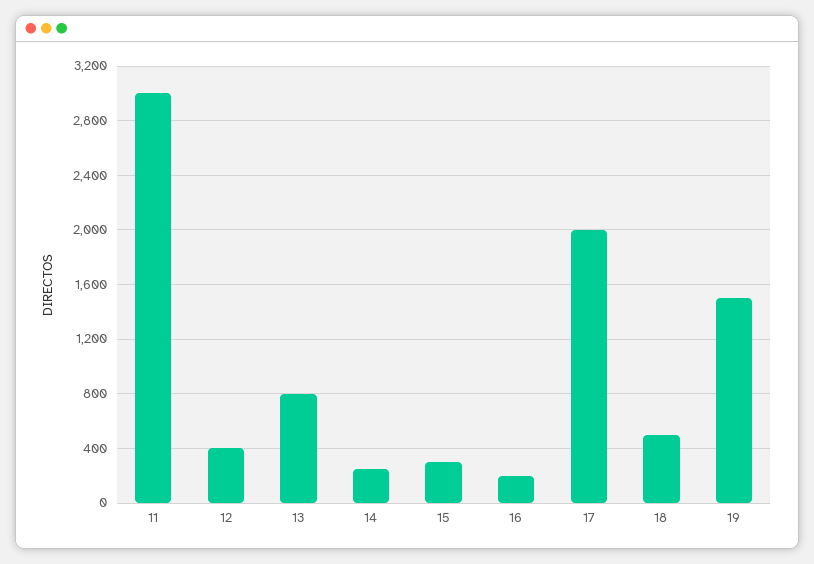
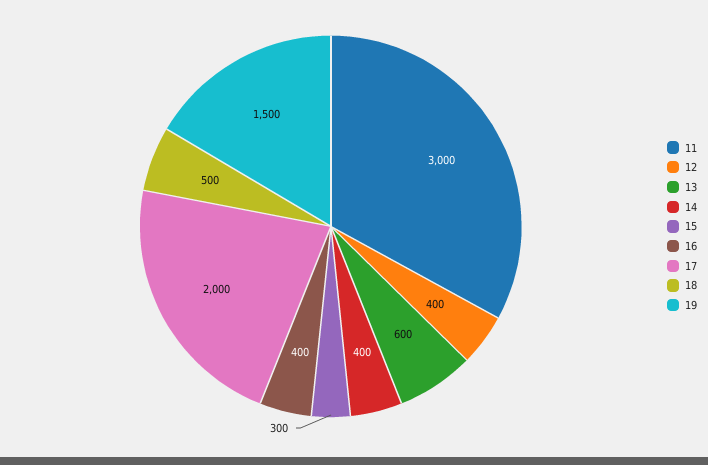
  {
    "11": 3000,
    "12": 400,
-   "13": 800,
+   "13": 600,
-   "14": 250,
+   "14": 400,
    "15": 300,
-   "16": 200,
+   "16": 400,
    "17": 2000,
    "18": 500,
    "19": 1500
  }

